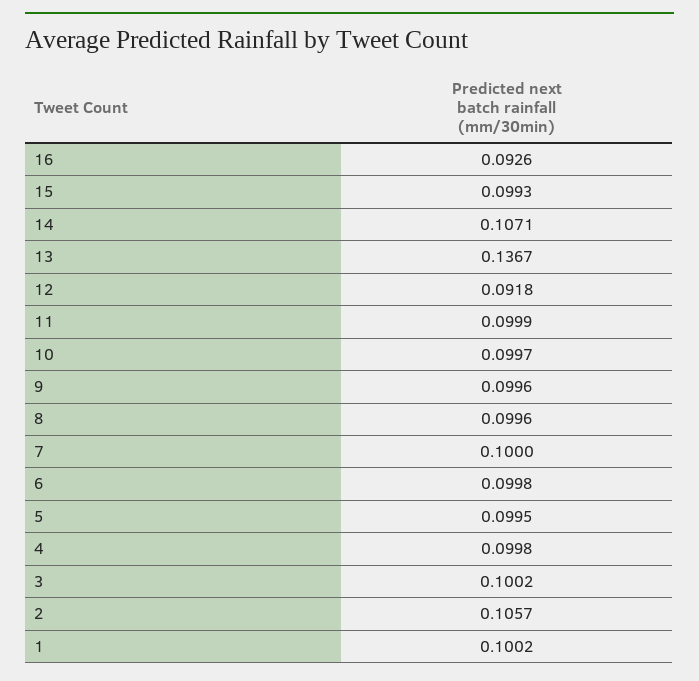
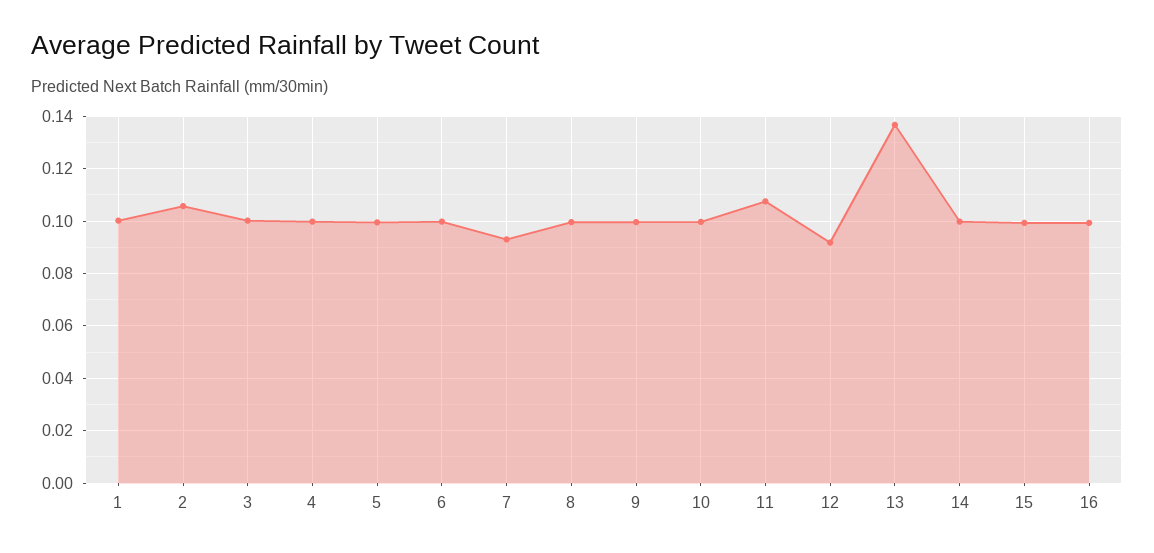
  {
-   "16": 0.0926,
+   "16": 0.1,
    "15": 0.0993,
-   "14": 0.1071,
+   "14": 0.1,
    "13": 0.1367,
    "12": 0.0918,
-   "11": 0.0999,
+   "11": 0.1075,
    "10": 0.0997,
    "9": 0.0996,
    "8": 0.0996,
-   "7": 0.1,
+   "7": 0.0925,
    "6": 0.0998,
    "5": 0.0995,
    "4": 0.0998,
    "3": 0.1002,
    "2": 0.1057,
    "1": 0.1002
  }

